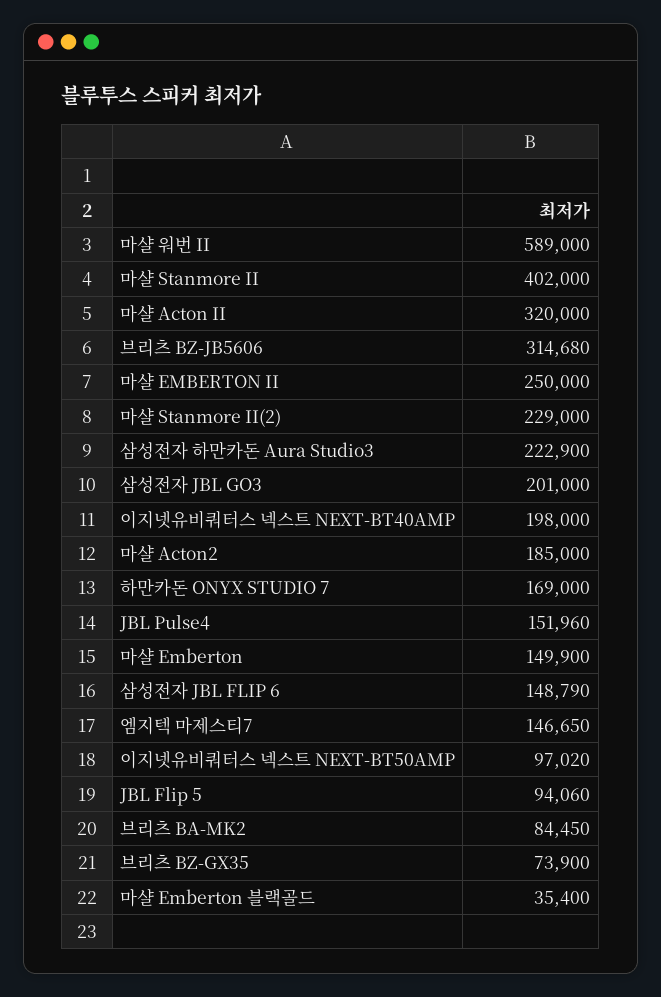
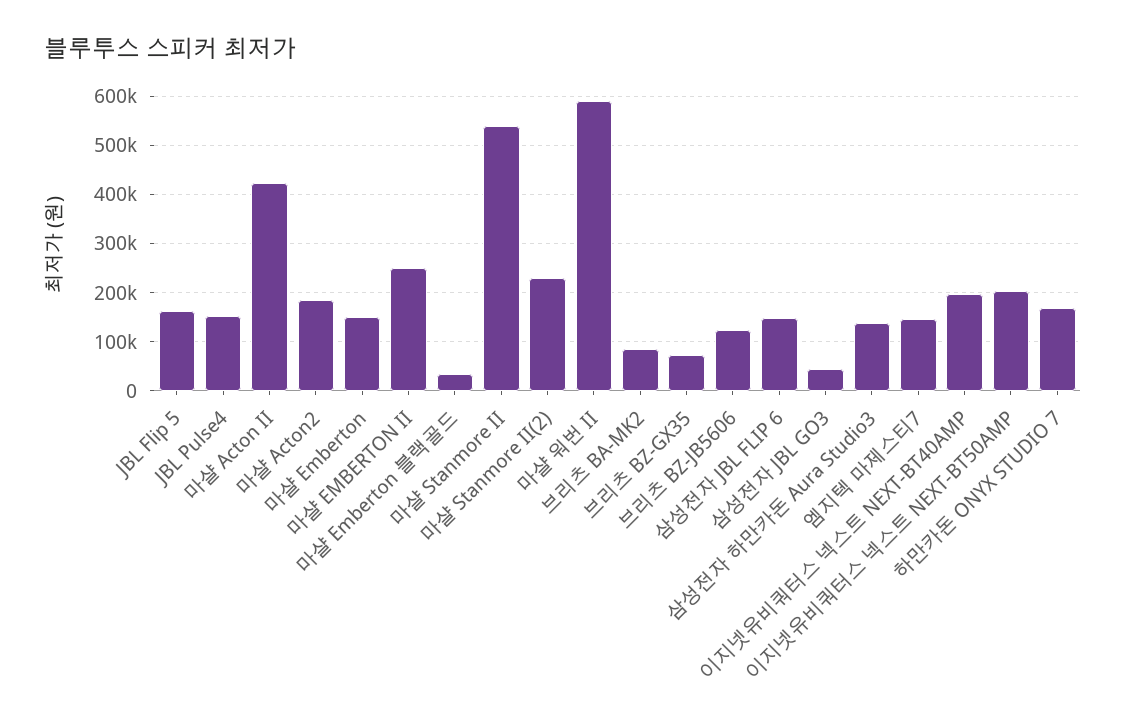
  {
    "마샬 워번 II": 589000,
-   "마샬 Stanmore II": 402000,
+   "마샬 Stanmore II": 540000,
-   "마샬 Acton II": 320000,
+   "마샬 Acton II": 420000,
-   "브리츠 BZ-JB5606": 314680,
+   "브리츠 BZ-JB5606": 120000,
    "마샬 EMBERTON II": 250000,
    "마샬 Stanmore II(2)": 229000,
-   "삼성전자 하만카돈 Aura Studio3": 222900,
+   "삼성전자 하만카돈 Aura Studio3": 140000,
-   "삼성전자 JBL GO3": 201000,
+   "삼성전자 JBL GO3": 40000,
    "이지넷유비쿼터스 넥스트 NEXT-BT40AMP": 198000,
    "마샬 Acton2": 185000,
    "하만카돈 ONYX STUDIO 7": 169000,
    "JBL Pulse4": 151960,
    "마샬 Emberton": 149900,
    "삼성전자 JBL FLIP 6": 148790,
    "엠지텍 마제스티7": 146650,
-   "이지넷유비쿼터스 넥스트 NEXT-BT50AMP": 97020,
+   "이지넷유비쿼터스 넥스트 NEXT-BT50AMP": 200000,
-   "JBL Flip 5": 94060,
+   "JBL Flip 5": 160000,
    "브리츠 BA-MK2": 84450,
    "브리츠 BZ-GX35": 73900,
    "마샬 Emberton 블랙골드": 35400
  }

